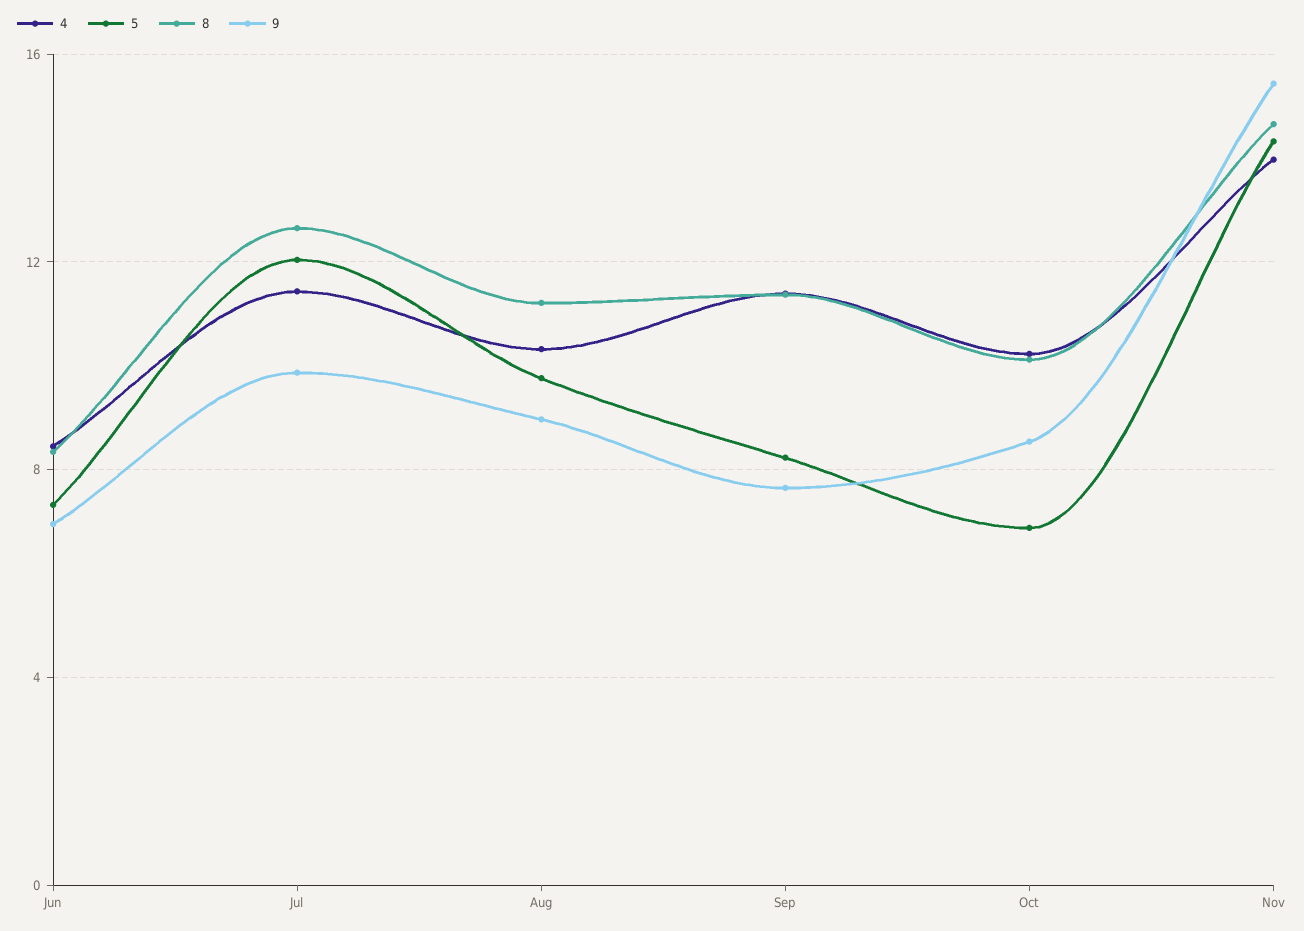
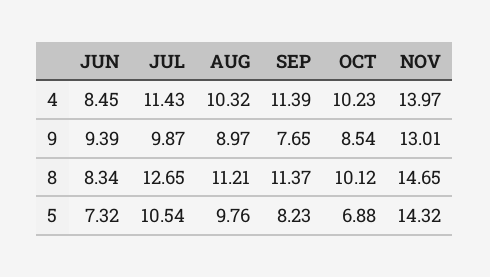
  {
    "4": {
      "Jun": 8.45,
      "Jul": 11.43,
      "Aug": 10.32,
      "Sep": 11.39,
      "Oct": 10.23,
      "Nov": 13.97
    },
    "5": {
      "Jun": 7.32,
-     "Jul": 12,
+     "Jul": 10.54,
      "Aug": 9.76,
      "Sep": 8.23,
      "Oct": 6.88,
      "Nov": 14.32
    },
    "8": {
      "Jun": 8.34,
      "Jul": 12.65,
      "Aug": 11.21,
      "Sep": 11.37,
      "Oct": 10.12,
      "Nov": 14.65
    },
    "9": {
-     "Jun": 7,
+     "Jun": 9.39,
      "Jul": 9.87,
      "Aug": 8.97,
      "Sep": 7.65,
      "Oct": 8.54,
-     "Nov": 15.5
+     "Nov": 13.01
    }
  }

